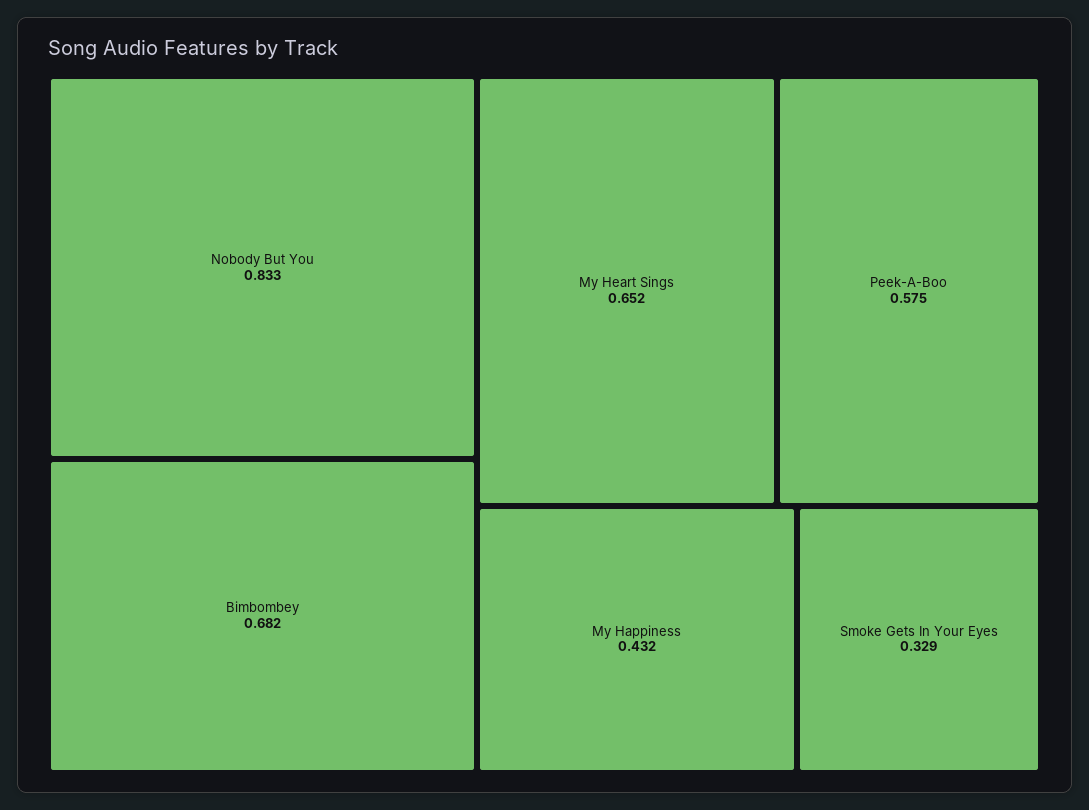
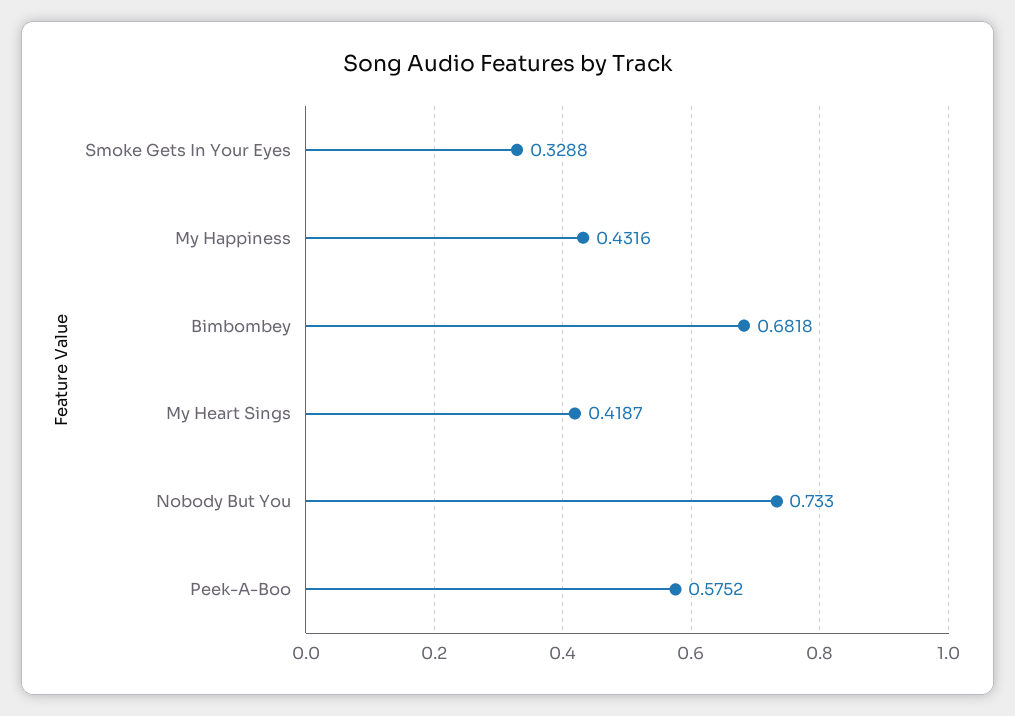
  {
-   "Nobody But You": 0.833,
+   "Nobody But You": 0.733,
    "Bimbombey": 0.6818,
-   "My Heart Sings": 0.652,
+   "My Heart Sings": 0.4187,
    "Peek-A-Boo": 0.5752,
    "My Happiness": 0.4316,
    "Smoke Gets In Your Eyes": 0.3288
  }

